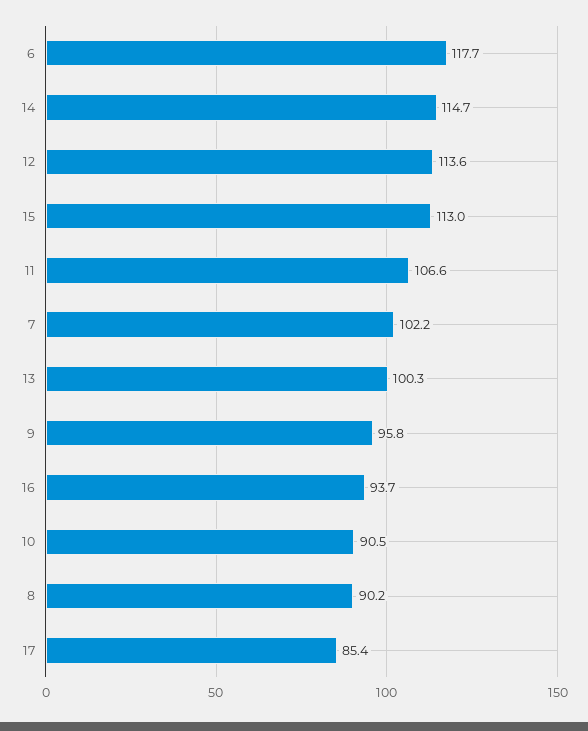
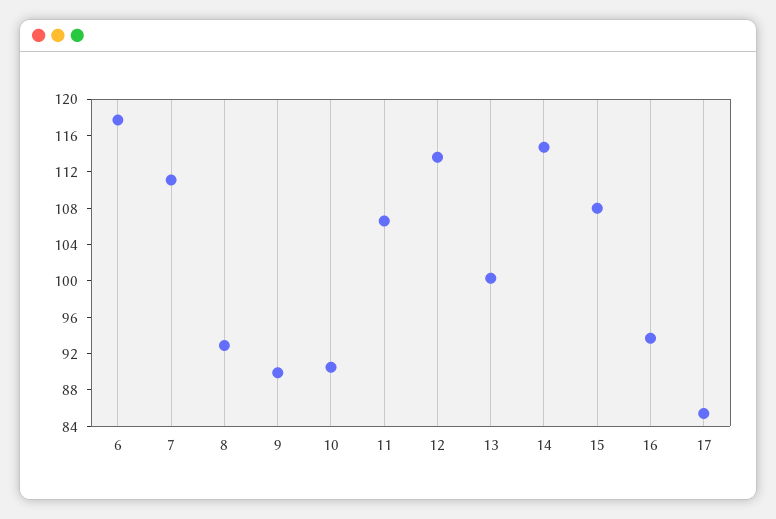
  {
    "6": 117.7,
    "14": 114.7,
    "12": 113.6,
-   "15": 113,
+   "15": 108,
    "11": 106.6,
-   "7": 102.2,
+   "7": 111,
    "13": 100.3,
-   "9": 95.8,
+   "9": 90,
    "16": 93.7,
    "10": 90.5,
-   "8": 90.2,
+   "8": 93,
    "17": 85.4
  }

